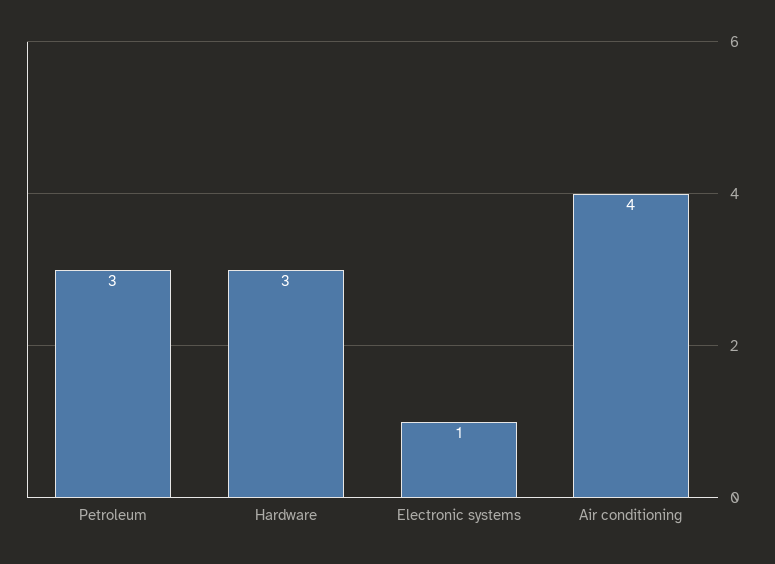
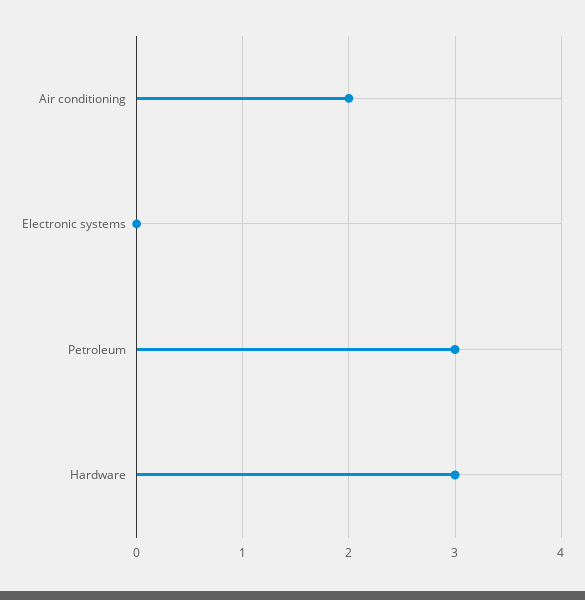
  {
    "Petroleum": 3,
    "Hardware": 3,
-   "Electronic systems": 1,
+   "Electronic systems": 0,
-   "Air conditioning": 4
+   "Air conditioning": 2
  }

